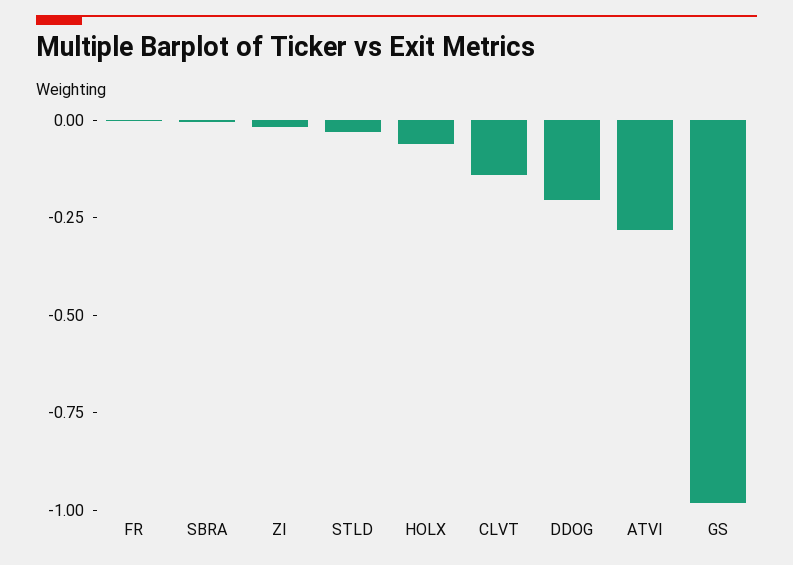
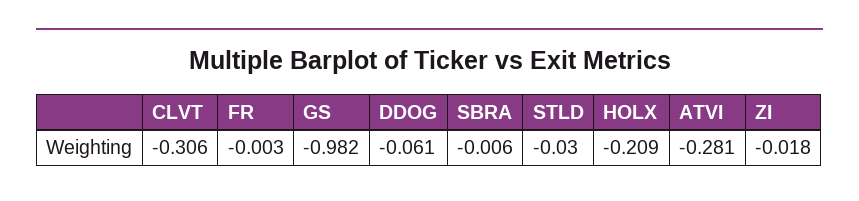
  {
    "FR": -0.003,
    "SBRA": -0.006,
    "ZI": -0.018,
    "STLD": -0.03,
-   "HOLX": -0.05,
+   "HOLX": -0.209,
-   "CLVT": -0.15,
+   "CLVT": -0.306,
-   "DDOG": -0.2,
+   "DDOG": -0.061,
    "ATVI": -0.281,
    "GS": -0.982
  }

